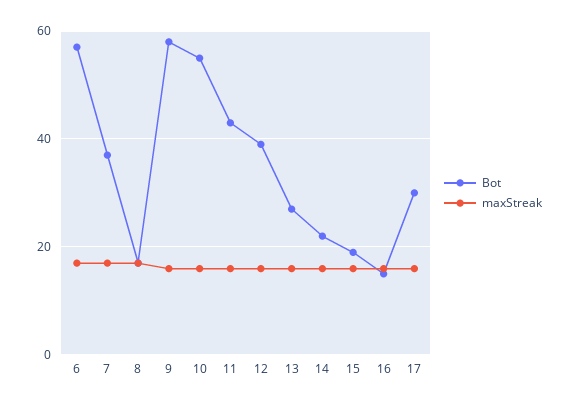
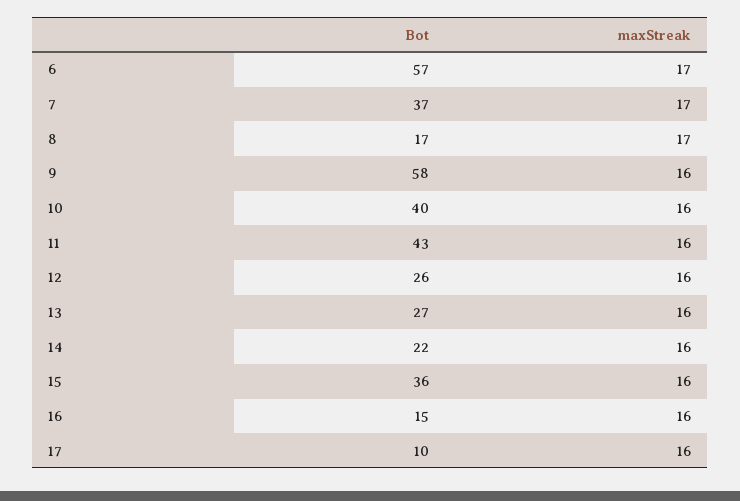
  {
    "Bot": {
      "6": 57,
      "7": 37,
      "8": 17,
      "9": 58,
-     "10": 55,
+     "10": 40,
      "11": 43,
-     "12": 40,
+     "12": 26,
      "13": 27,
      "14": 22,
-     "15": 20,
+     "15": 36,
      "16": 15,
-     "17": 30
+     "17": 10
    },
    "maxStreak": {
      "6": 17,
      "7": 17,
      "8": 17,
      "9": 16,
      "10": 16,
      "11": 16,
      "12": 16,
      "13": 16,
      "14": 16,
      "15": 16,
      "16": 16,
      "17": 16
    }
  }

